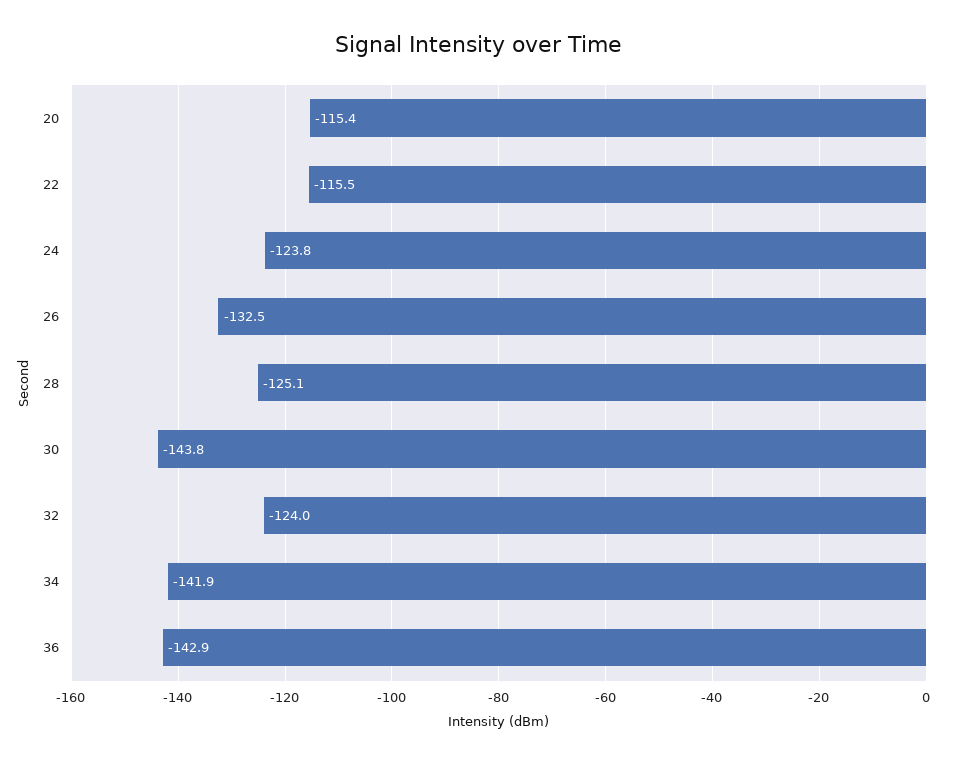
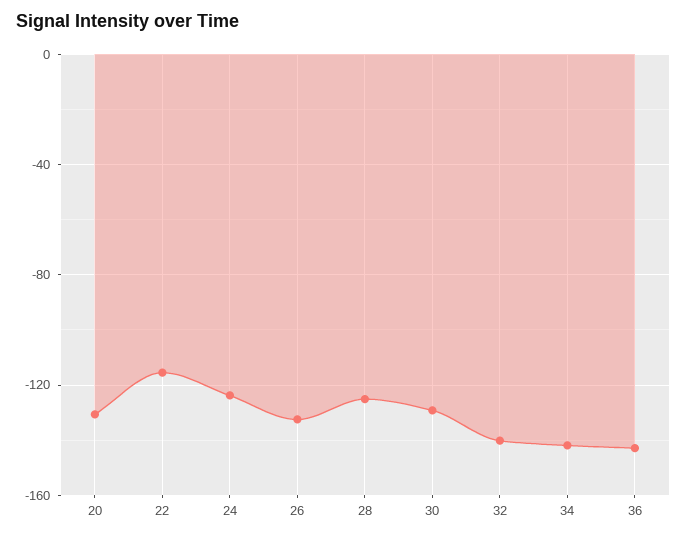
  {
-   "20": -115.4,
+   "20": -130,
    "22": -115.5,
    "24": -123.8,
    "26": -132.5,
    "28": -125.1,
-   "30": -143.8,
+   "30": -130,
-   "32": -124,
+   "32": -140,
    "34": -141.9,
    "36": -142.9
  }

